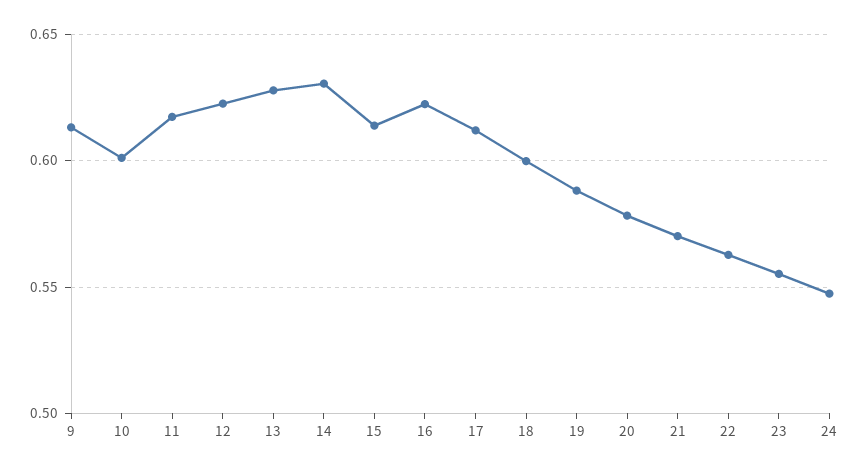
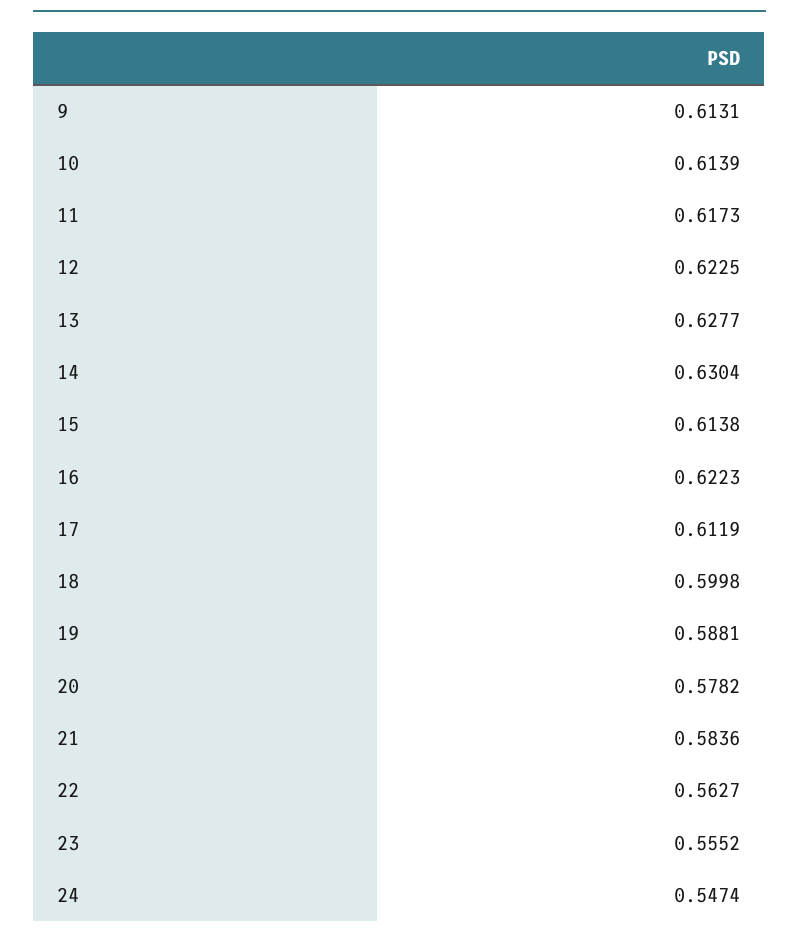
  {
    "9": 0.6131,
-   "10": 0.6,
+   "10": 0.6139,
    "11": 0.6173,
    "12": 0.6225,
    "13": 0.6277,
    "14": 0.6304,
    "15": 0.6138,
    "16": 0.6223,
    "17": 0.6119,
    "18": 0.5998,
    "19": 0.5881,
    "20": 0.5782,
-   "21": 0.57,
+   "21": 0.5836,
    "22": 0.5627,
    "23": 0.5552,
    "24": 0.5474
  }

